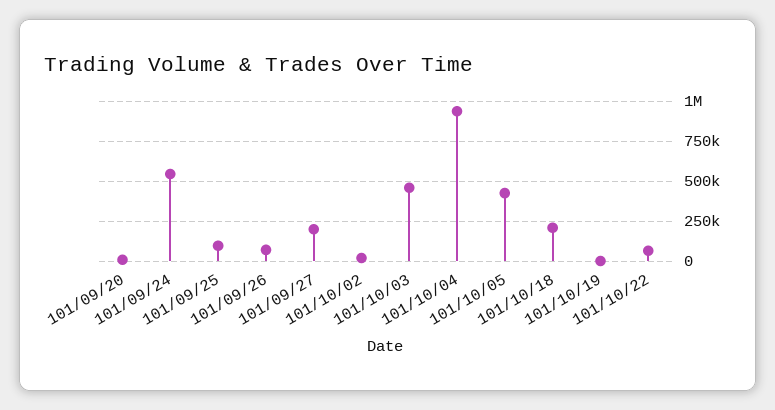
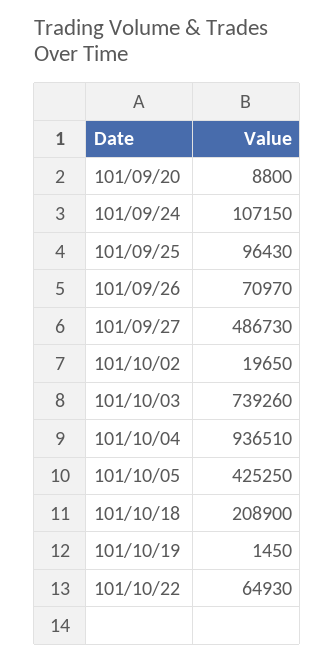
  {
    "101/09/20": 8800,
-   "101/09/24": 550000,
+   "101/09/24": 107150,
    "101/09/25": 96430,
    "101/09/26": 70970,
-   "101/09/27": 200000,
+   "101/09/27": 486730,
    "101/10/02": 19650,
-   "101/10/03": 450000,
+   "101/10/03": 739260,
    "101/10/04": 936510,
    "101/10/05": 425250,
    "101/10/18": 208900,
    "101/10/19": 1450,
    "101/10/22": 64930
  }

